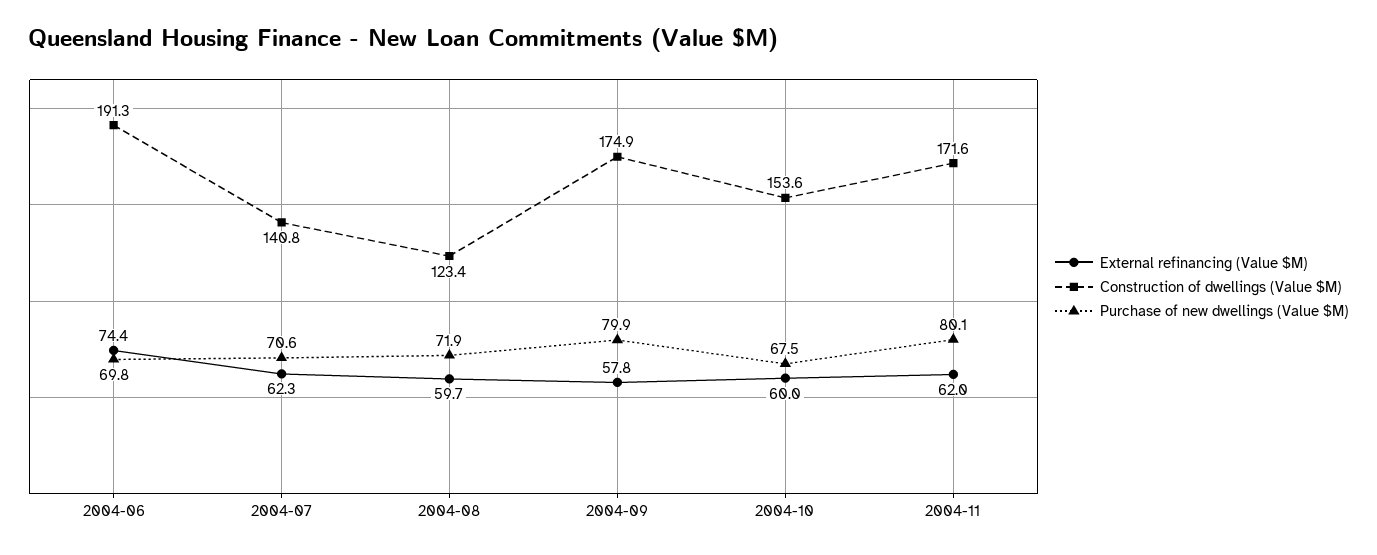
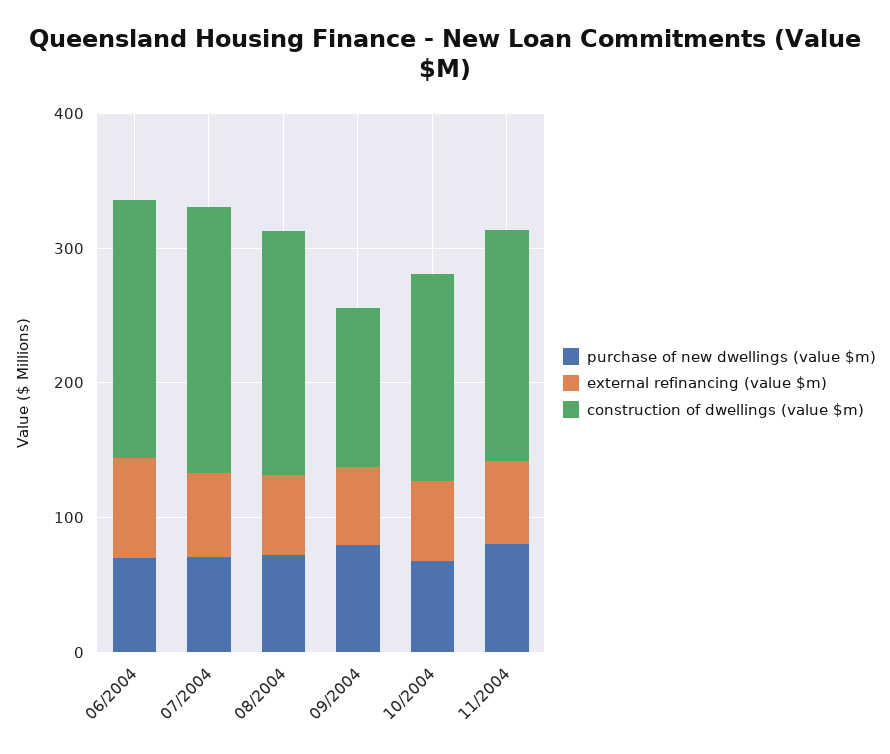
  {
    "External refinancing (Value $M)": {
      "2004-06": 74.4,
      "2004-07": 62.3,
      "2004-08": 59.7,
      "2004-09": 57.8,
      "2004-10": 60,
      "2004-11": 62
    },
    "Construction of dwellings (Value $M)": {
      "2004-06": 191.3,
-     "2004-07": 140.8,
+     "2004-07": 200,
-     "2004-08": 123.4,
+     "2004-08": 180,
-     "2004-09": 174.9,
+     "2004-09": 120,
      "2004-10": 153.6,
      "2004-11": 171.6
    },
    "Purchase of new dwellings (Value $M)": {
      "2004-06": 69.8,
      "2004-07": 70.6,
      "2004-08": 71.9,
      "2004-09": 79.9,
      "2004-10": 67.5,
      "2004-11": 80.1
    }
  }

